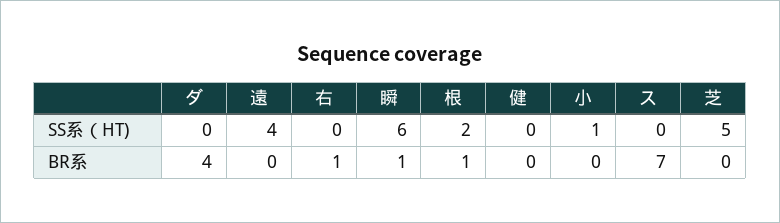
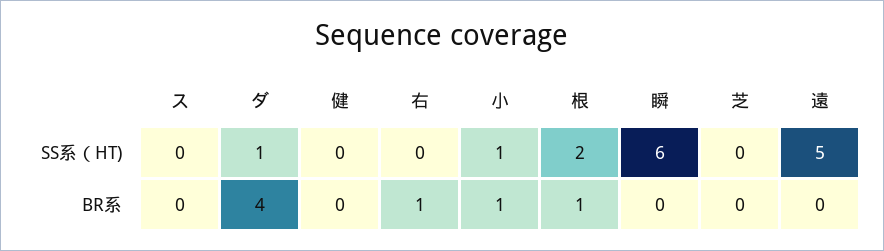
  {
    "ダ": {
-     "SS系（HT)": 0,
+     "SS系（HT)": 1,
      "BR系": 4
    },
    "遠": {
-     "SS系（HT)": 4,
+     "SS系（HT)": 5,
      "BR系": 0
    },
    "右": {
      "SS系（HT)": 0,
      "BR系": 1
    },
    "瞬": {
      "SS系（HT)": 6,
-     "BR系": 1
+     "BR系": 0
    },
    "根": {
      "SS系（HT)": 2,
      "BR系": 1
    },
    "健": {
      "SS系（HT)": 0,
      "BR系": 0
    },
    "小": {
      "SS系（HT)": 1,
-     "BR系": 0
+     "BR系": 1
    },
    "ス": {
      "SS系（HT)": 0,
-     "BR系": 7
+     "BR系": 0
    },
    "芝": {
-     "SS系（HT)": 5,
+     "SS系（HT)": 0,
      "BR系": 0
    }
  }

